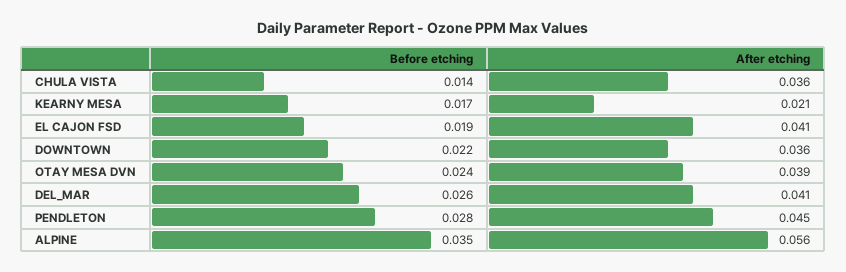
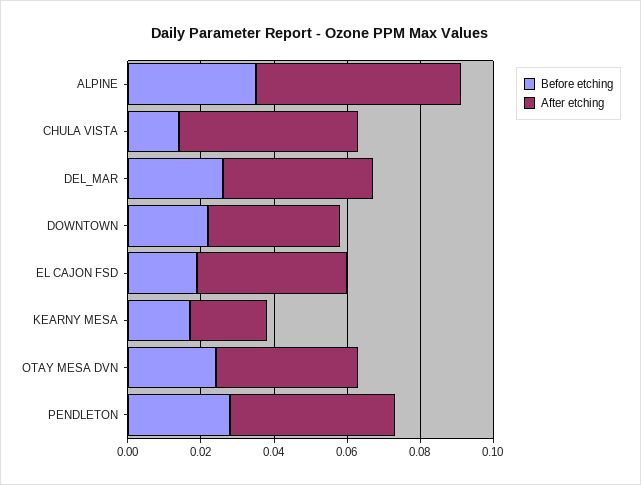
  {
    "Before etching": {
      "CHULA VISTA": 0.014,
      "KEARNY MESA": 0.017,
      "EL CAJON FSD": 0.019,
      "DOWNTOWN": 0.022,
      "OTAY MESA DVN": 0.024,
      "DEL_MAR": 0.026,
      "PENDLETON": 0.028,
      "ALPINE": 0.035
    },
    "After etching": {
-     "CHULA VISTA": 0.036,
+     "CHULA VISTA": 0.05,
      "KEARNY MESA": 0.021,
      "EL CAJON FSD": 0.041,
      "DOWNTOWN": 0.036,
      "OTAY MESA DVN": 0.039,
      "DEL_MAR": 0.041,
      "PENDLETON": 0.045,
      "ALPINE": 0.056
    }
  }

